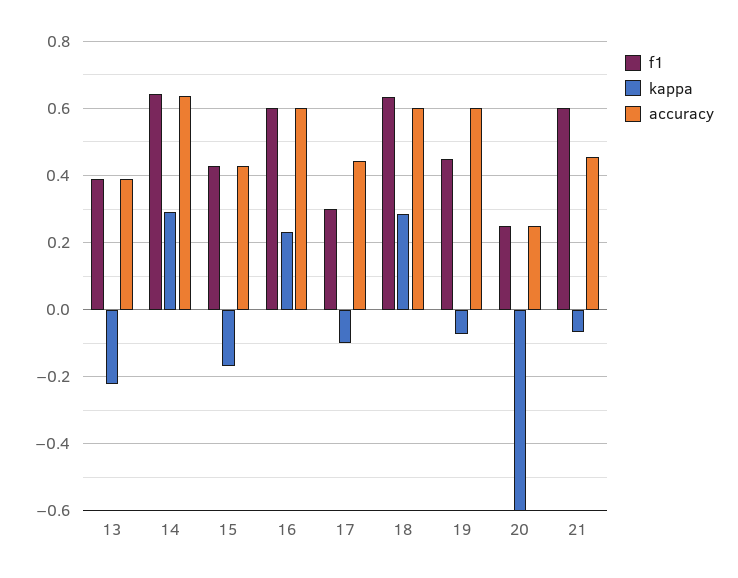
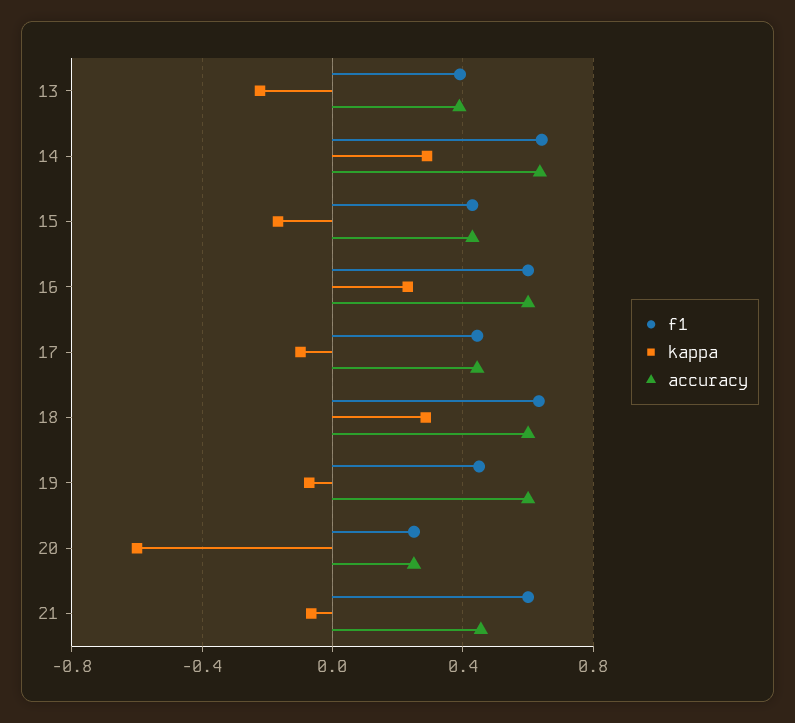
  {
    "f1": {
      "13": 0.4,
      "14": 0.64,
      "15": 0.42,
      "16": 0.6,
-     "17": 0.3,
+     "17": 0.45,
      "18": 0.64,
      "19": 0.46,
      "20": 0.26,
      "21": 0.6
    },
    "kappa": {
      "13": -0.22,
      "14": 0.3,
      "15": -0.16,
      "16": 0.24,
      "17": -0.1,
      "18": 0.28,
      "19": -0.08,
      "20": -0.6,
      "21": -0.06
    },
    "accuracy": {
      "13": 0.38,
      "14": 0.64,
      "15": 0.42,
      "16": 0.6,
      "17": 0.44,
      "18": 0.6,
      "19": 0.6,
      "20": 0.26,
      "21": 0.46
    }
  }

